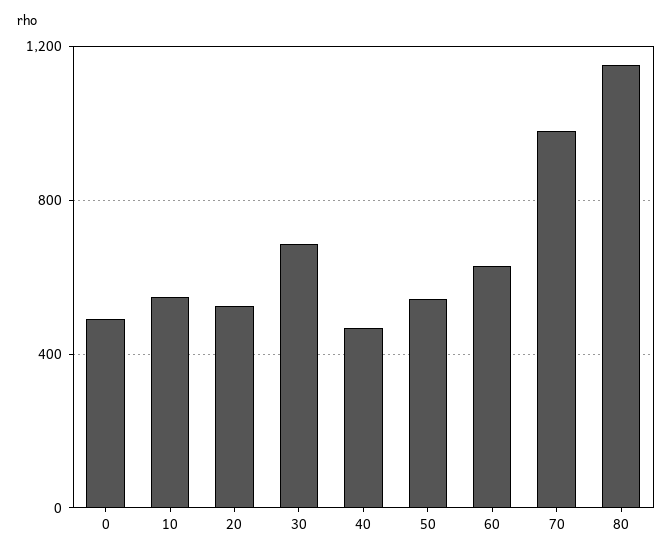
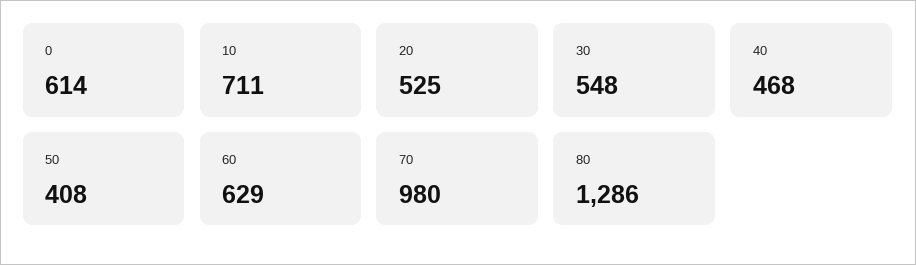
  {
-   "0": 500,
+   "0": 614,
-   "10": 550,
+   "10": 711,
    "20": 525,
-   "30": 700,
+   "30": 548,
    "40": 468,
-   "50": 550,
+   "50": 408,
    "60": 629,
    "70": 980,
-   "80": 1150
+   "80": 1286
  }

